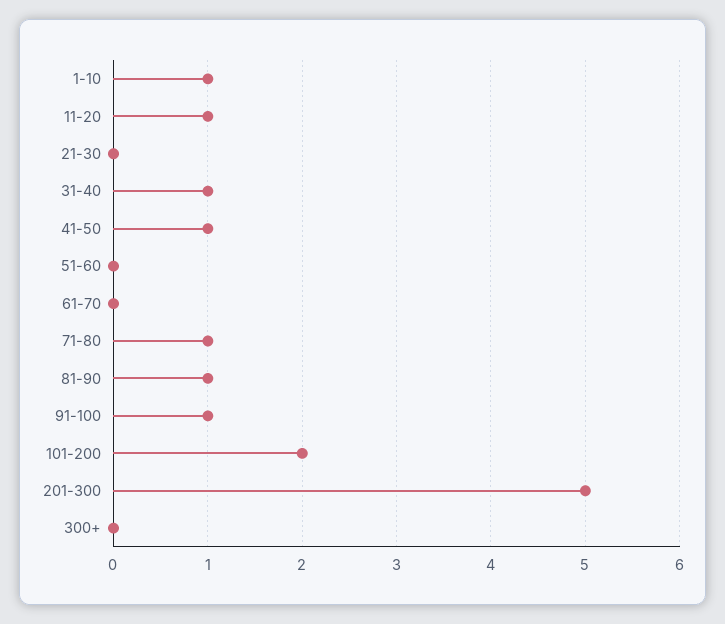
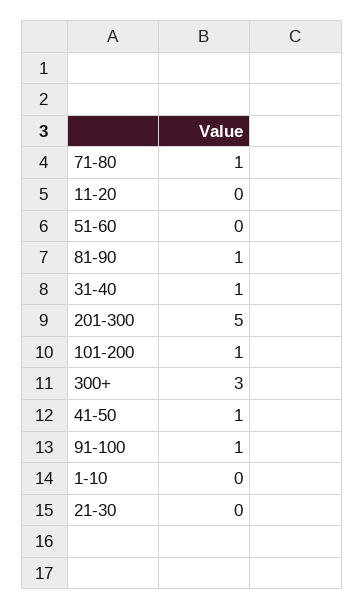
  {
-   "1-10": 1,
+   "1-10": 0,
-   "11-20": 1,
+   "11-20": 0,
    "21-30": 0,
    "31-40": 1,
    "41-50": 1,
    "51-60": 0,
-   "61-70": 0,
    "71-80": 1,
    "81-90": 1,
    "91-100": 1,
-   "101-200": 2,
+   "101-200": 1,
    "201-300": 5,
-   "300+": 0
+   "300+": 3
  }

